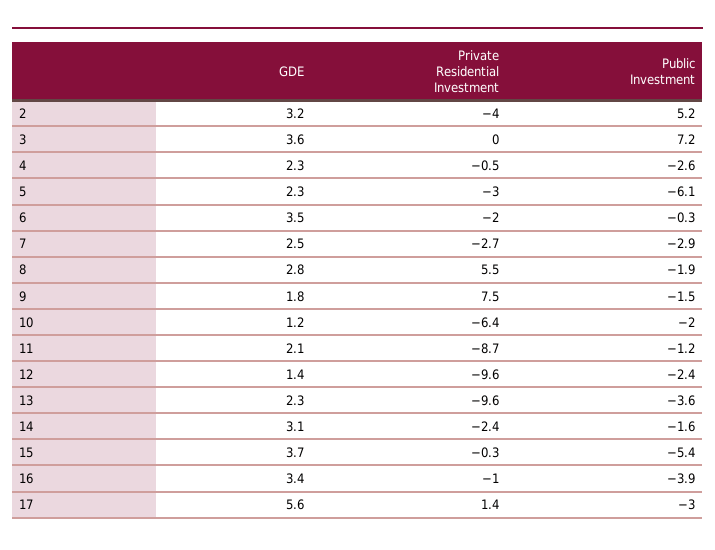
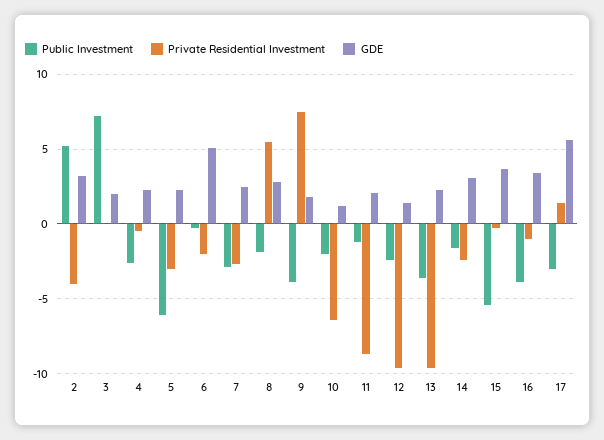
  {
    "GDE": {
      "2": 3.2,
-     "3": 3.6,
+     "3": 2,
      "4": 2.3,
      "5": 2.3,
-     "6": 3.5,
+     "6": 5,
      "7": 2.5,
      "8": 2.8,
      "9": 1.8,
      "10": 1.2,
      "11": 2.1,
      "12": 1.4,
      "13": 2.3,
      "14": 3.1,
      "15": 3.7,
      "16": 3.4,
      "17": 5.6
    },
    "Private Residential Investment": {
      "2": -4,
      "3": 0,
      "4": -0.5,
      "5": -3,
      "6": -2,
      "7": -2.7,
      "8": 5.5,
      "9": 7.5,
      "10": -6.4,
      "11": -8.7,
      "12": -9.6,
      "13": -9.6,
      "14": -2.4,
      "15": -0.3,
      "16": -1,
      "17": 1.4
    },
    "Public Investment": {
      "2": 5.2,
      "3": 7.2,
      "4": -2.6,
      "5": -6.1,
      "6": -0.3,
      "7": -2.9,
      "8": -1.9,
-     "9": -1.5,
+     "9": -4,
      "10": -2,
      "11": -1.2,
      "12": -2.4,
      "13": -3.6,
      "14": -1.6,
      "15": -5.4,
      "16": -3.9,
      "17": -3
    }
  }

